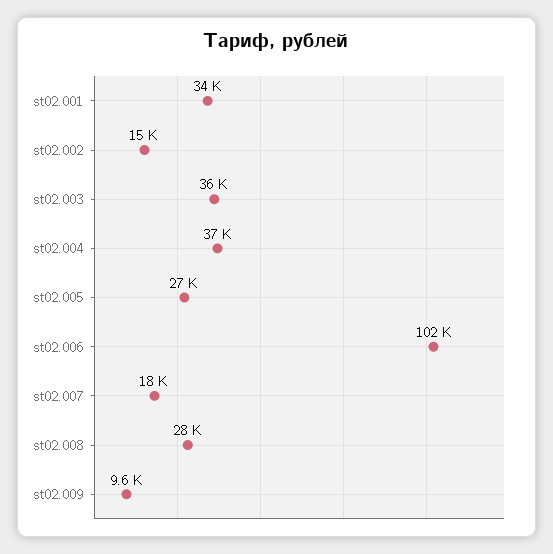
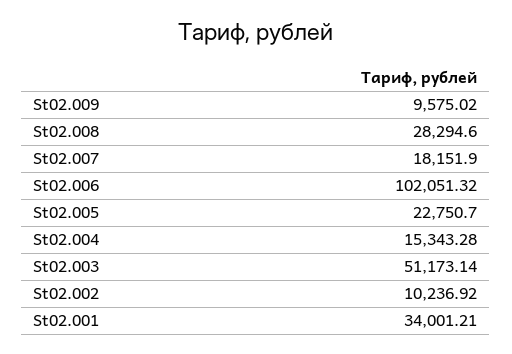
  {
    "st02.001": 34001.21,
-   "st02.002": 15000,
+   "st02.002": 10236.92,
-   "st02.003": 36000,
+   "st02.003": 51173.14,
-   "st02.004": 37000,
+   "st02.004": 15343.28,
-   "st02.005": 27000,
+   "st02.005": 22750.7,
    "st02.006": 102051.32,
    "st02.007": 18151.9,
    "st02.008": 28294.6,
    "st02.009": 9575.02
  }

